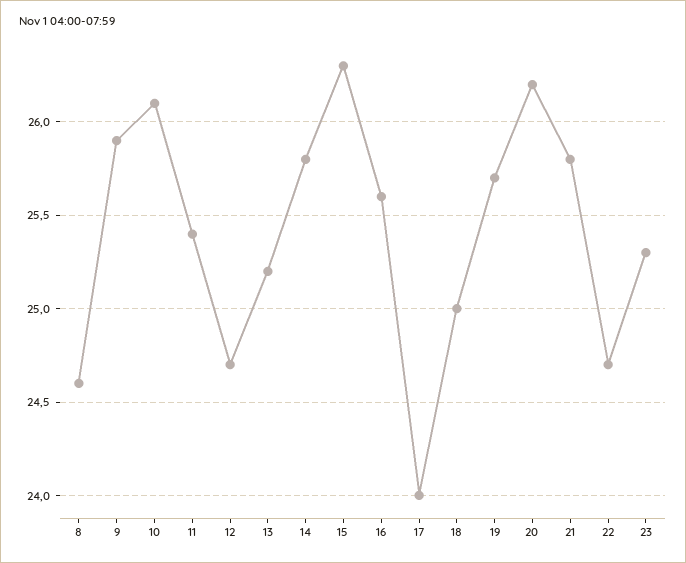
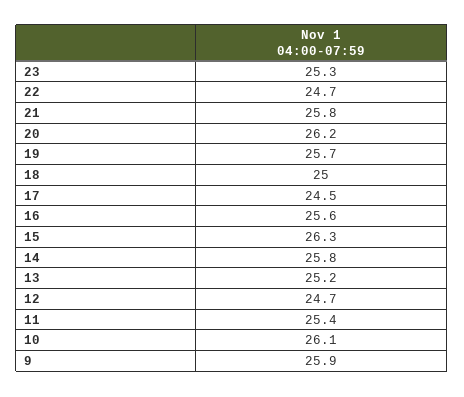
  {
-   "8": 24.6,
    "9": 25.9,
    "10": 26.1,
    "11": 25.4,
    "12": 24.7,
    "13": 25.2,
    "14": 25.8,
    "15": 26.3,
    "16": 25.6,
-   "17": 24,
+   "17": 24.5,
    "18": 25,
    "19": 25.7,
    "20": 26.2,
    "21": 25.8,
    "22": 24.7,
    "23": 25.3
  }

